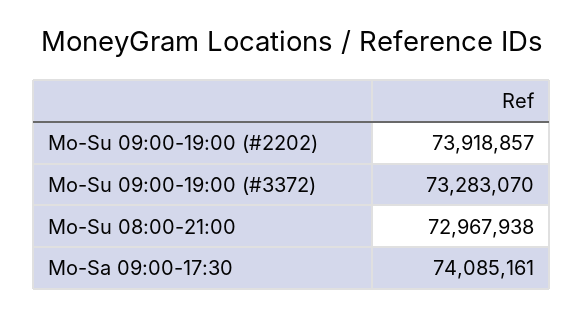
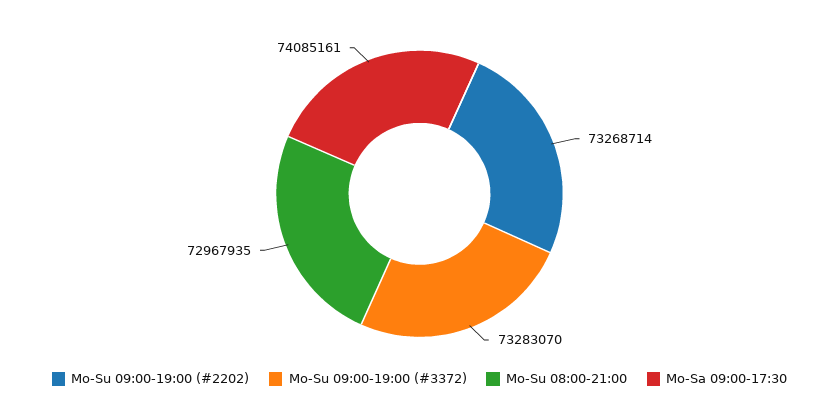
  {
-   "Mo-Su 09:00-19:00 (#2202)": 73918857,
+   "Mo-Su 09:00-19:00 (#2202)": 73268714,
    "Mo-Su 09:00-19:00 (#3372)": 73283070,
-   "Mo-Su 08:00-21:00": 72967938,
+   "Mo-Su 08:00-21:00": 72967935,
    "Mo-Sa 09:00-17:30": 74085161
  }

